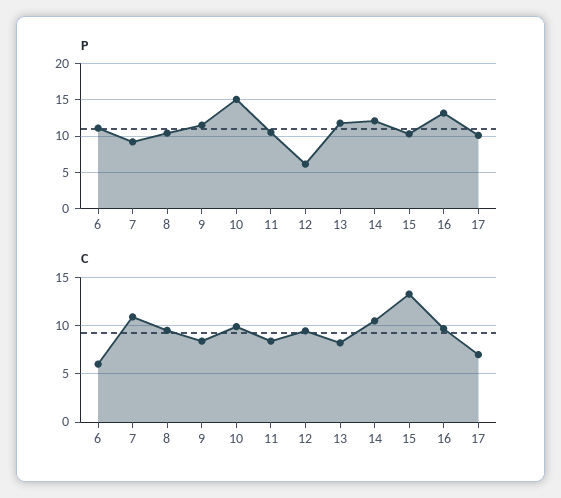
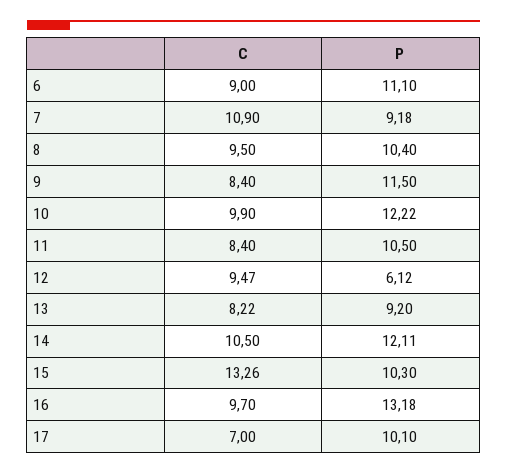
  {
    "P": {
      "6": 11.1,
      "7": 9.18,
      "8": 10.4,
      "9": 11.5,
-     "10": 15,
+     "10": 12.22,
      "11": 10.5,
      "12": 6.12,
-     "13": 12,
+     "13": 9.2,
      "14": 12.11,
      "15": 10.3,
      "16": 13.18,
      "17": 10.1
    },
    "C": {
-     "6": 6,
+     "6": 9,
      "7": 10.9,
      "8": 9.5,
      "9": 8.4,
      "10": 9.9,
      "11": 8.4,
      "12": 9.47,
      "13": 8.22,
      "14": 10.5,
      "15": 13.26,
      "16": 9.7,
      "17": 7
    }
  }

